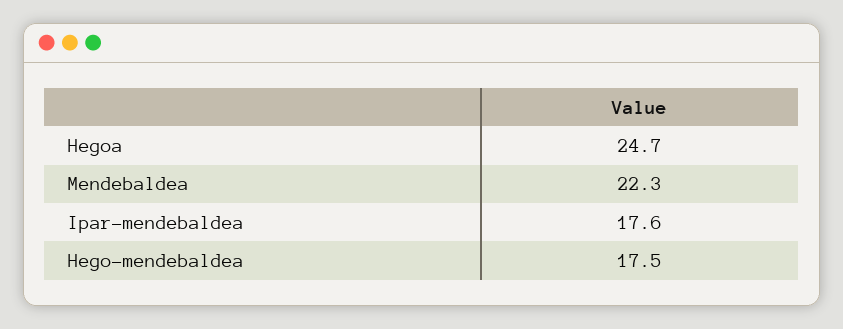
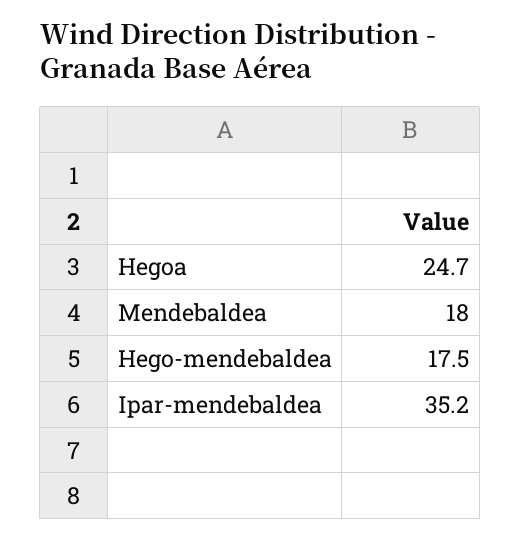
  {
    "Hegoa": 24.7,
-   "Mendebaldea": 22.3,
+   "Mendebaldea": 18,
-   "Ipar-mendebaldea": 17.6,
+   "Ipar-mendebaldea": 35.2,
    "Hego-mendebaldea": 17.5
  }

